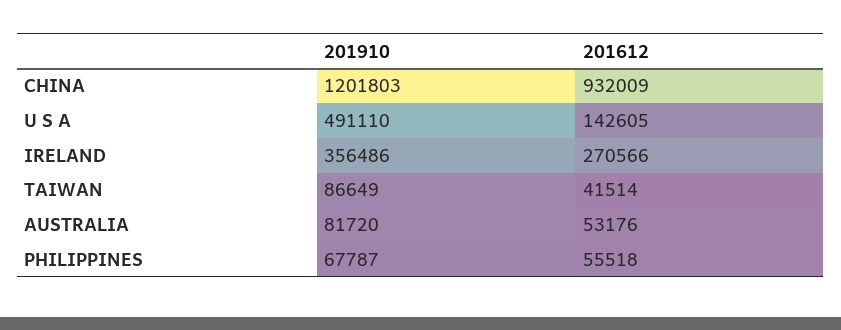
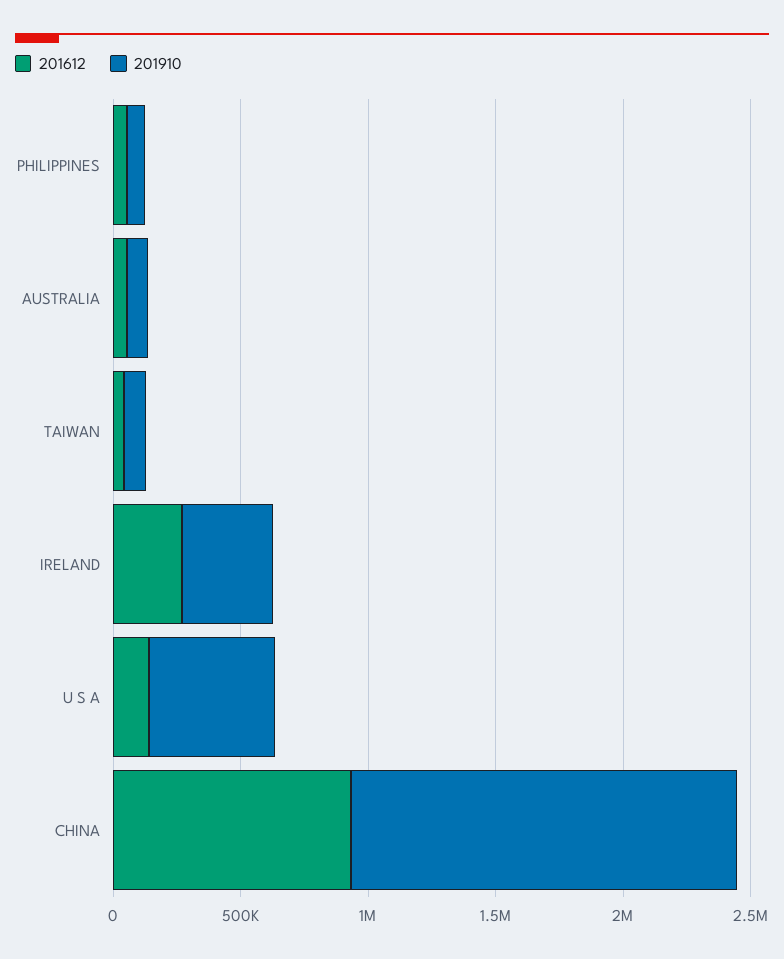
  {
    "201910": {
-     "CHINA": 1201803,
+     "CHINA": 1500000,
      "U S A": 491110,
      "IRELAND": 356486,
      "TAIWAN": 86649,
      "AUSTRALIA": 81720,
      "PHILIPPINES": 67787
    },
    "201612": {
      "CHINA": 932009,
      "U S A": 142605,
      "IRELAND": 270566,
      "TAIWAN": 41514,
      "AUSTRALIA": 53176,
      "PHILIPPINES": 55518
    }
  }

